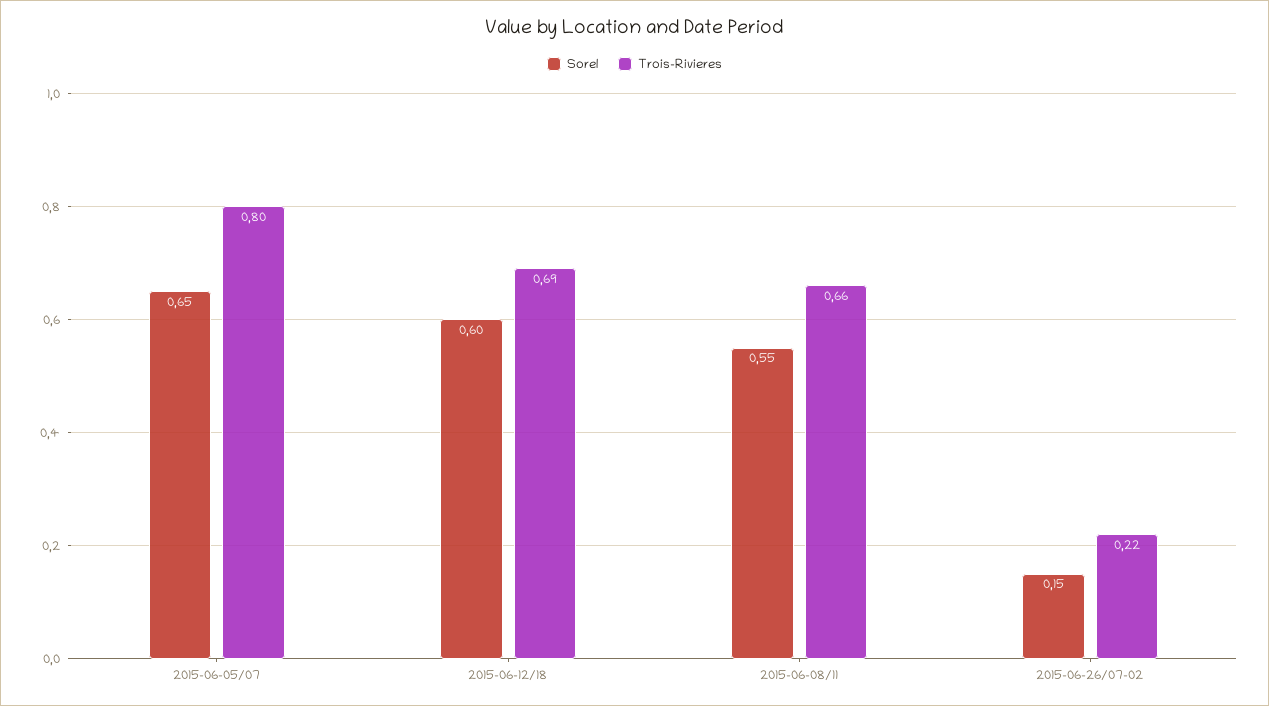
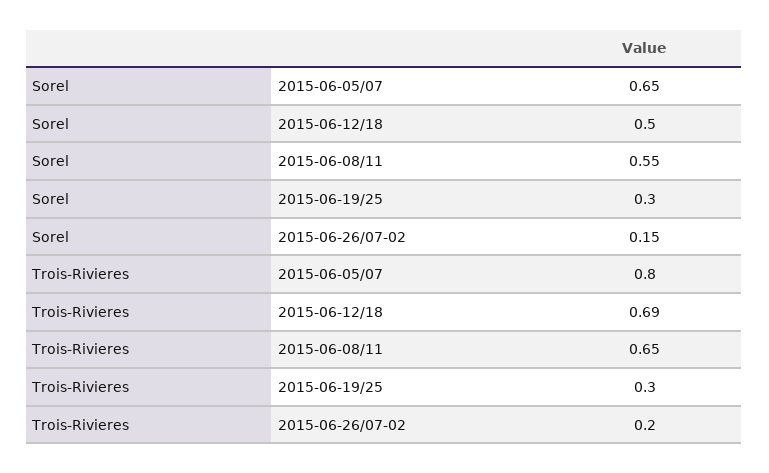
  {
    "Sorel": {
      "2015-06-05/07": 0.65,
-     "2015-06-12/18": 0.6,
+     "2015-06-12/18": 0.5,
      "2015-06-08/11": 0.55,
-     "2015-06-26/07-02": 0.15
+     "2015-06-26/07-02": 0.15,
+     "2015-06-19/25": 0.3
    },
    "Trois-Rivieres": {
      "2015-06-05/07": 0.8,
      "2015-06-12/18": 0.69,
-     "2015-06-08/11": 0.66,
+     "2015-06-08/11": 0.65,
-     "2015-06-26/07-02": 0.22
+     "2015-06-26/07-02": 0.2,
+     "2015-06-19/25": 0.3
    }
  }

